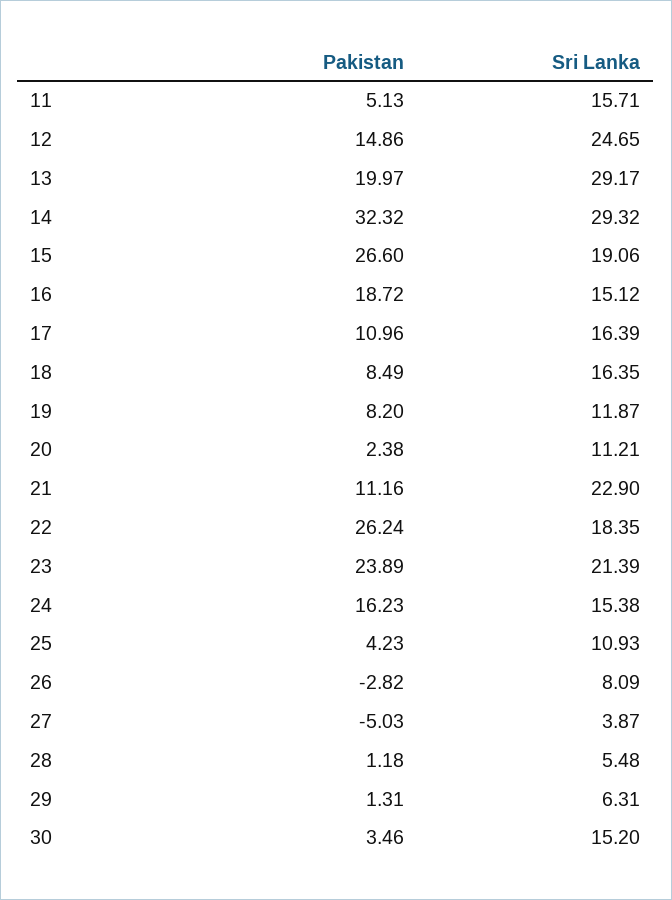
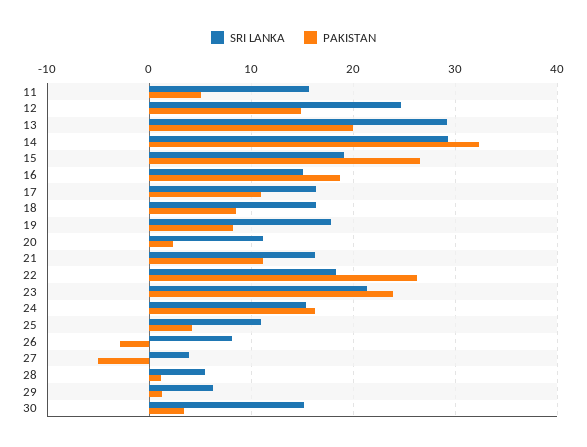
  {
    "Pakistan": {
      "11": 5.13,
      "12": 14.86,
      "13": 19.97,
      "14": 32.32,
      "15": 26.6,
      "16": 18.72,
      "17": 10.96,
      "18": 8.49,
      "19": 8.2,
      "20": 2.38,
      "21": 11.16,
      "22": 26.24,
      "23": 23.89,
      "24": 16.23,
      "25": 4.23,
      "26": -2.82,
      "27": -5.03,
      "28": 1.18,
      "29": 1.31,
      "30": 3.46
    },
    "Sri Lanka": {
      "11": 15.71,
      "12": 24.65,
      "13": 29.17,
      "14": 29.32,
      "15": 19.06,
      "16": 15.12,
      "17": 16.39,
      "18": 16.35,
-     "19": 11.87,
+     "19": 18,
      "20": 11.21,
-     "21": 22.9,
+     "21": 16,
      "22": 18.35,
      "23": 21.39,
      "24": 15.38,
      "25": 10.93,
      "26": 8.09,
      "27": 3.87,
      "28": 5.48,
      "29": 6.31,
      "30": 15.2
    }
  }

